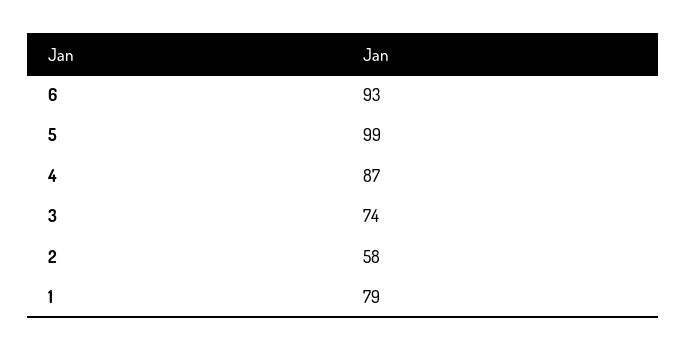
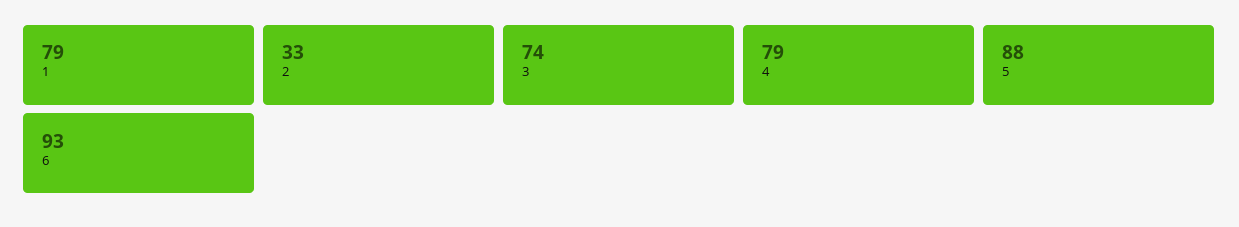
  {
    "6": 93,
-   "5": 99,
+   "5": 88,
-   "4": 87,
+   "4": 79,
    "3": 74,
-   "2": 58,
+   "2": 33,
    "1": 79
  }

